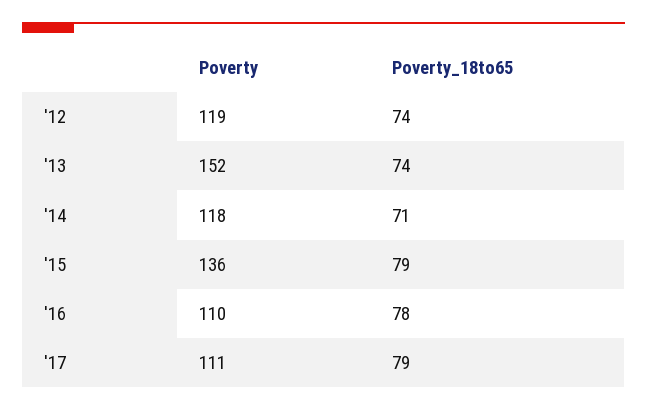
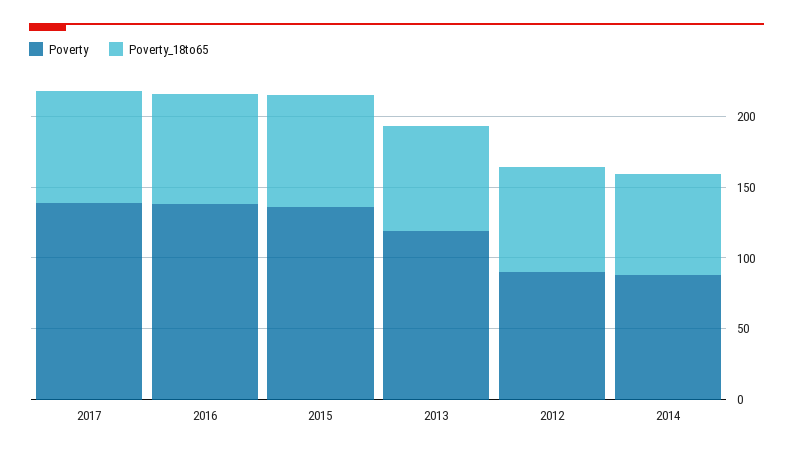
  {
    "Poverty": {
-     "'12": 119,
+     "'12": 90,
-     "'13": 152,
+     "'13": 120,
-     "'14": 118,
+     "'14": 90,
      "'15": 136,
-     "'16": 110,
+     "'16": 140,
-     "'17": 111
+     "'17": 140
    },
    "Poverty_18to65": {
      "'12": 74,
      "'13": 74,
      "'14": 71,
      "'15": 79,
      "'16": 78,
      "'17": 79
    }
  }

